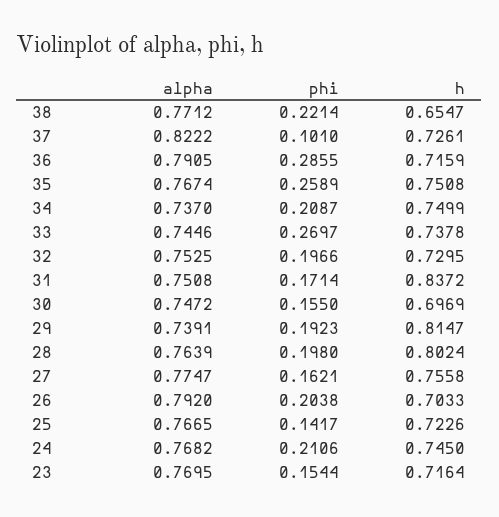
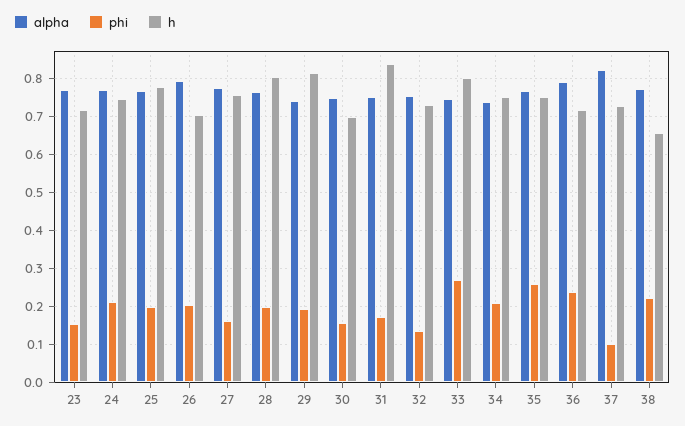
  {
    "alpha": {
      "38": 0.7712,
      "37": 0.8222,
      "36": 0.7905,
      "35": 0.7674,
      "34": 0.737,
      "33": 0.7446,
      "32": 0.7525,
      "31": 0.7508,
      "30": 0.7472,
      "29": 0.7391,
      "28": 0.7639,
      "27": 0.7747,
      "26": 0.792,
      "25": 0.7665,
      "24": 0.7682,
      "23": 0.7695
    },
    "phi": {
      "38": 0.2214,
      "37": 0.101,
-     "36": 0.2855,
+     "36": 0.24,
      "35": 0.2589,
      "34": 0.2087,
      "33": 0.2697,
-     "32": 0.1966,
+     "32": 0.14,
      "31": 0.1714,
      "30": 0.155,
      "29": 0.1923,
      "28": 0.198,
      "27": 0.1621,
      "26": 0.2038,
-     "25": 0.1417,
+     "25": 0.2,
      "24": 0.2106,
      "23": 0.1544
    },
    "h": {
      "38": 0.6547,
      "37": 0.7261,
      "36": 0.7159,
      "35": 0.7508,
      "34": 0.7499,
-     "33": 0.7378,
+     "33": 0.8,
      "32": 0.7295,
      "31": 0.8372,
      "30": 0.6969,
      "29": 0.8147,
      "28": 0.8024,
      "27": 0.7558,
      "26": 0.7033,
-     "25": 0.7226,
+     "25": 0.78,
      "24": 0.745,
      "23": 0.7164
    }
  }

